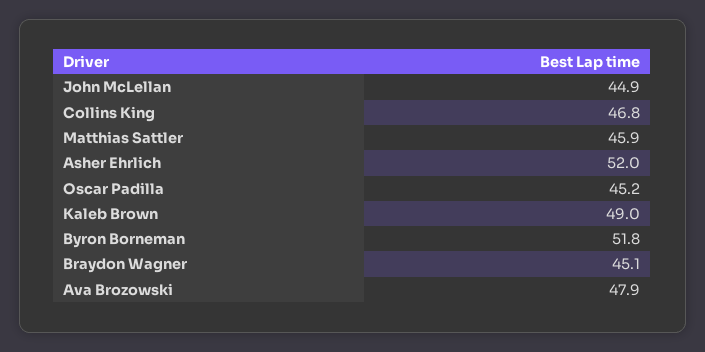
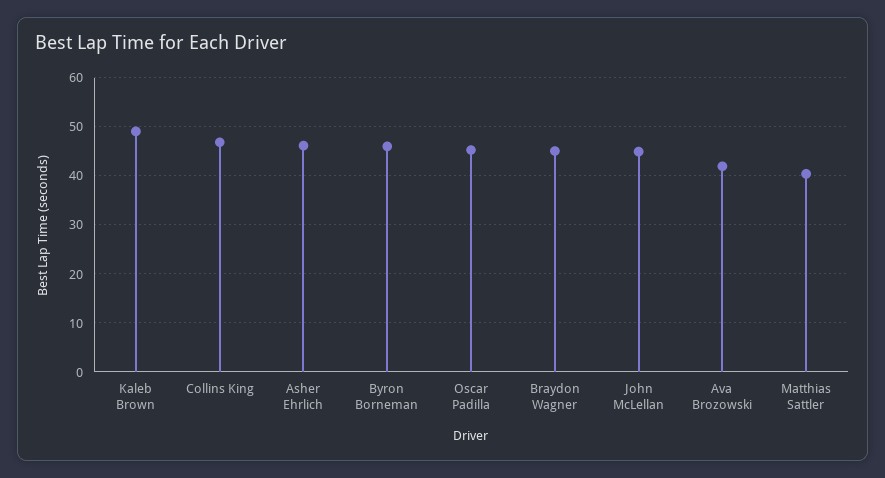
  {
    "John McLellan": 44.9,
    "Collins King": 46.8,
-   "Matthias Sattler": 45.9,
+   "Matthias Sattler": 40,
-   "Asher Ehrlich": 52,
+   "Asher Ehrlich": 46,
    "Oscar Padilla": 45.2,
    "Kaleb Brown": 49,
-   "Byron Borneman": 51.8,
+   "Byron Borneman": 46,
    "Braydon Wagner": 45.1,
-   "Ava Brozowski": 47.9
+   "Ava Brozowski": 42
  }

